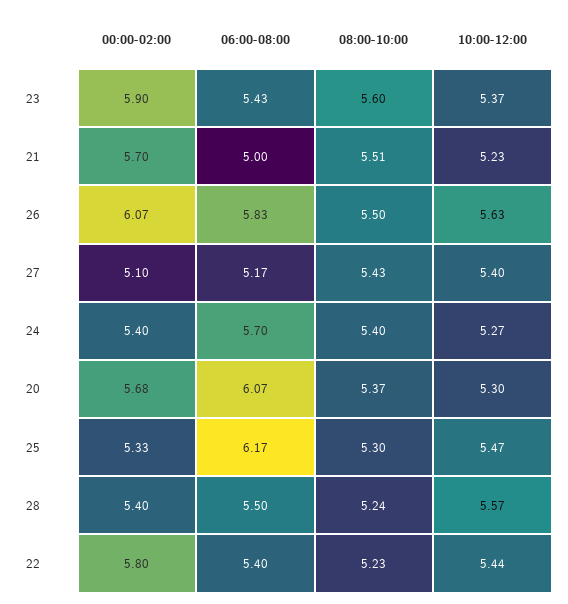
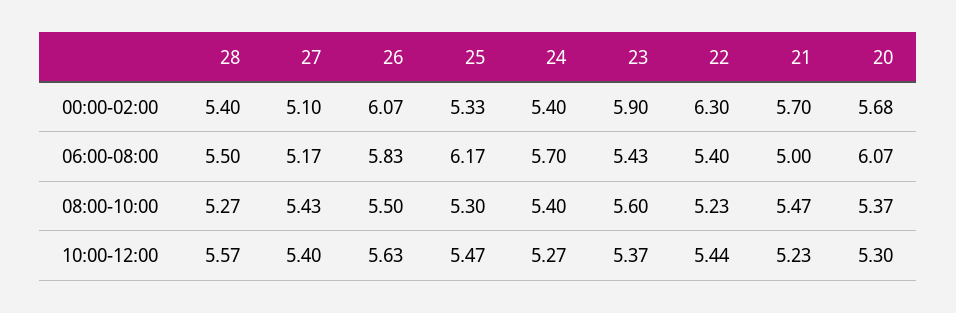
  {
    "00:00-02:00": {
      "23": 5.9,
      "21": 5.7,
      "26": 6.07,
      "27": 5.1,
      "24": 5.4,
      "20": 5.68,
      "25": 5.33,
      "28": 5.4,
-     "22": 5.8
+     "22": 6.3
    },
    "06:00-08:00": {
      "23": 5.43,
      "21": 5,
      "26": 5.83,
      "27": 5.17,
      "24": 5.7,
      "20": 6.07,
      "25": 6.17,
      "28": 5.5,
      "22": 5.4
    },
    "08:00-10:00": {
      "23": 5.6,
-     "21": 5.51,
+     "21": 5.47,
      "26": 5.5,
      "27": 5.43,
      "24": 5.4,
      "20": 5.37,
      "25": 5.3,
-     "28": 5.24,
+     "28": 5.27,
      "22": 5.23
    },
    "10:00-12:00": {
      "23": 5.37,
      "21": 5.23,
      "26": 5.63,
      "27": 5.4,
      "24": 5.27,
      "20": 5.3,
      "25": 5.47,
      "28": 5.57,
      "22": 5.44
    }
  }

